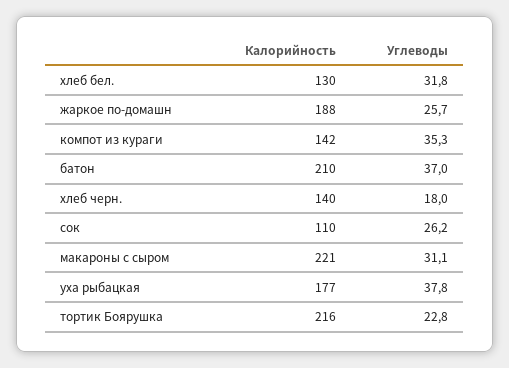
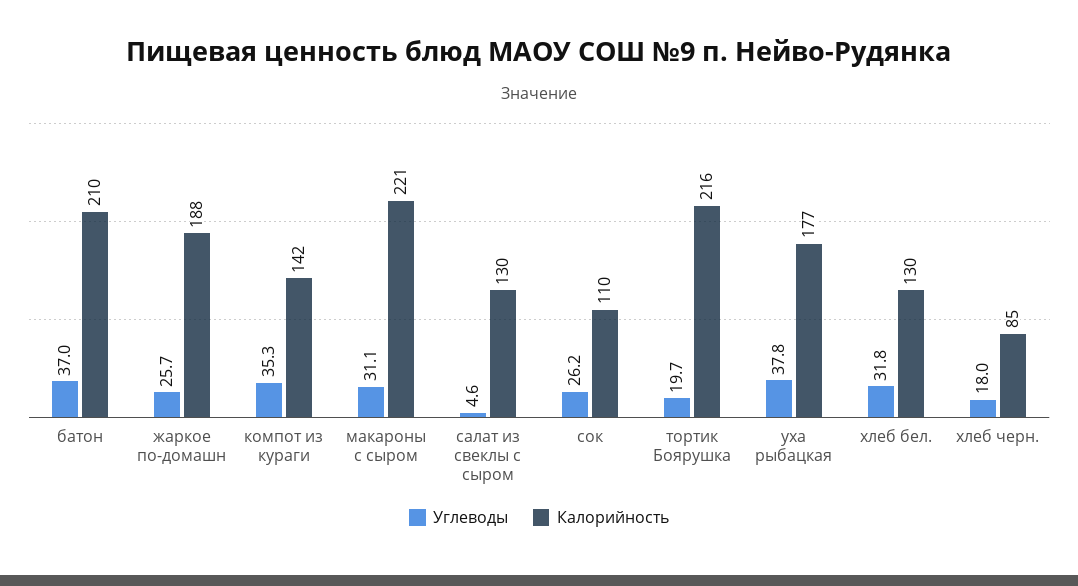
  {
    "Калорийность": {
      "хлеб бел.": 130,
      "жаркое по-домашн": 188,
      "компот из кураги": 142,
      "батон": 210,
-     "хлеб черн.": 140,
+     "хлеб черн.": 85,
      "сок": 110,
      "макароны с сыром": 221,
      "уха рыбацкая": 177,
-     "тортик Боярушка": 216
+     "тортик Боярушка": 216,
+     "салат из свеклы с сыром": 130
    },
    "Углеводы": {
      "хлеб бел.": 31.8,
      "жаркое по-домашн": 25.7,
      "компот из кураги": 35.3,
      "батон": 37,
      "хлеб черн.": 18,
      "сок": 26.2,
      "макароны с сыром": 31.1,
      "уха рыбацкая": 37.8,
-     "тортик Боярушка": 22.8
+     "тортик Боярушка": 19.7,
+     "салат из свеклы с сыром": 4.6
    }
  }

